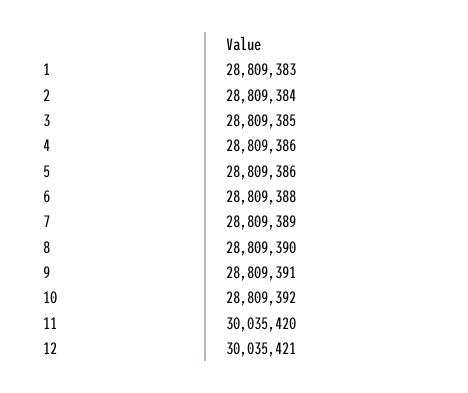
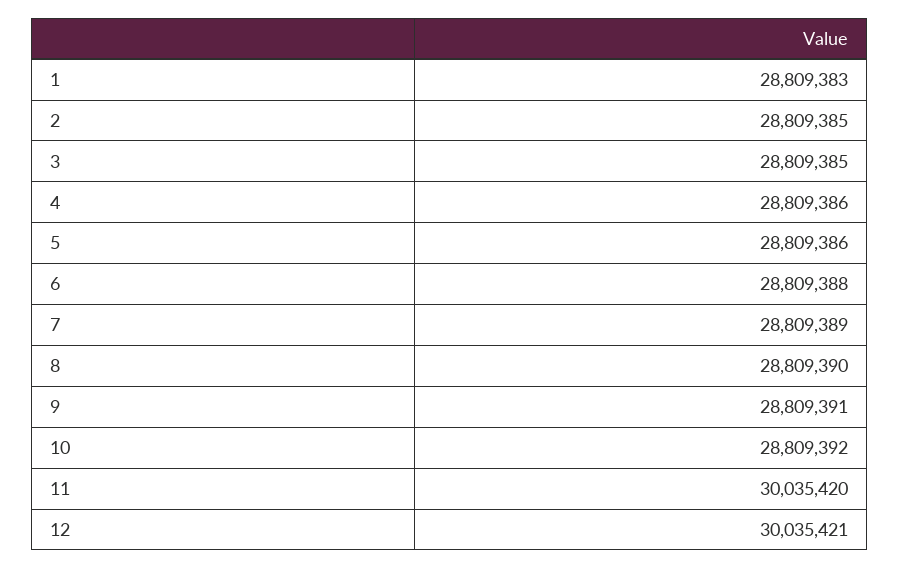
  {
    "1": 28809383,
-   "2": 28809384,
+   "2": 28809385,
    "3": 28809385,
    "4": 28809386,
    "5": 28809386,
    "6": 28809388,
    "7": 28809389,
    "8": 28809390,
    "9": 28809391,
    "10": 28809392,
    "11": 30035420,
    "12": 30035421
  }

